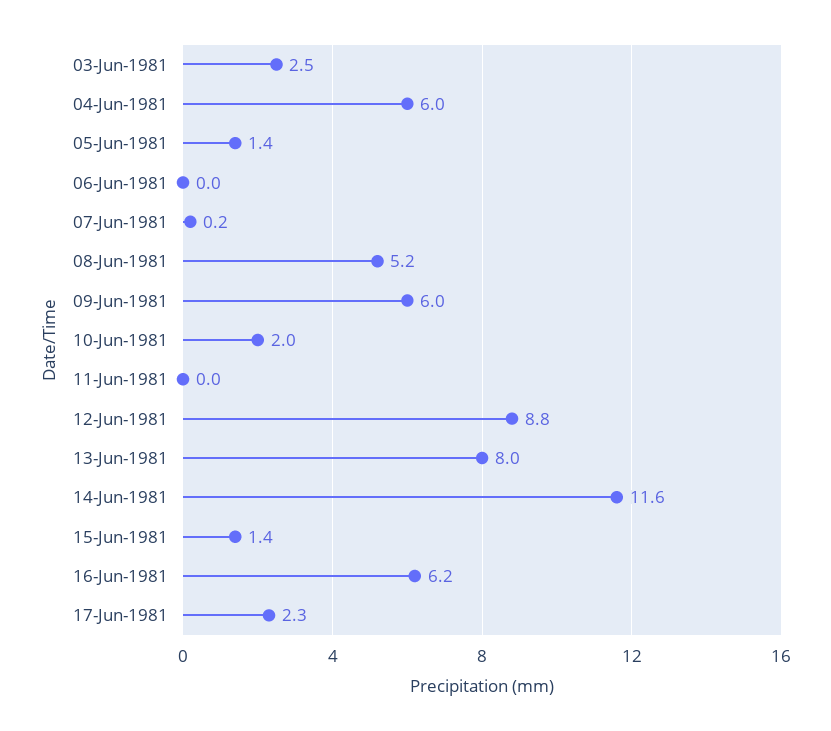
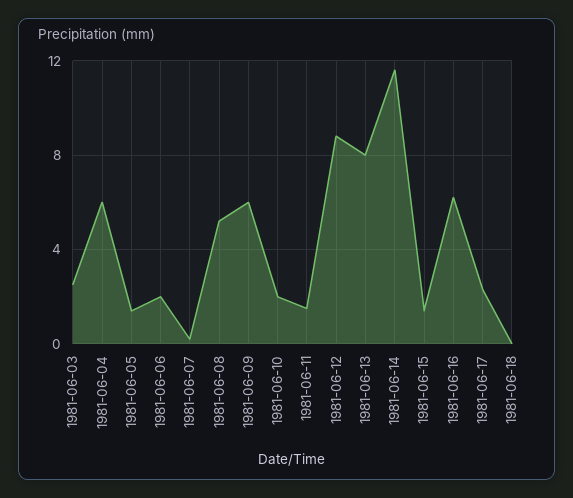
  {
    "03-Jun-1981": 2.5,
    "04-Jun-1981": 6,
    "05-Jun-1981": 1.4,
-   "06-Jun-1981": 0,
+   "06-Jun-1981": 2,
    "07-Jun-1981": 0.2,
    "08-Jun-1981": 5.2,
    "09-Jun-1981": 6,
    "10-Jun-1981": 2,
-   "11-Jun-1981": 0,
+   "11-Jun-1981": 1.5,
    "12-Jun-1981": 8.8,
    "13-Jun-1981": 8,
    "14-Jun-1981": 11.6,
    "15-Jun-1981": 1.4,
    "16-Jun-1981": 6.2,
-   "17-Jun-1981": 2.3
+   "17-Jun-1981": 2.3,
+   "1981-06-18": 0
  }

